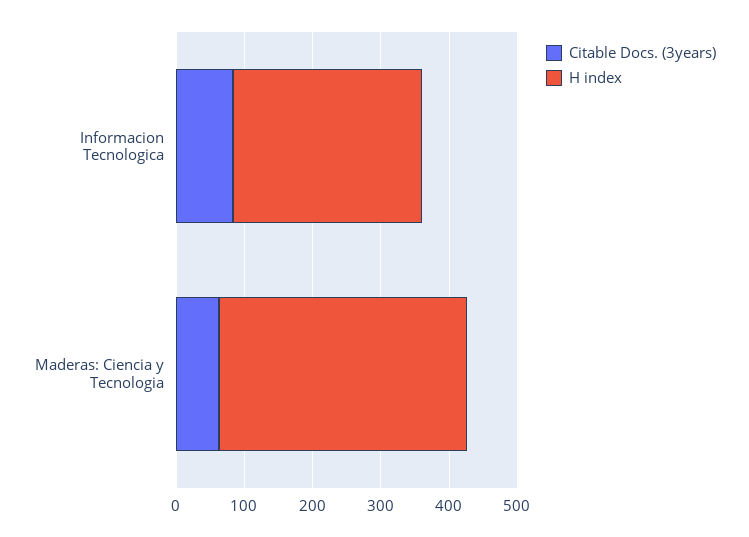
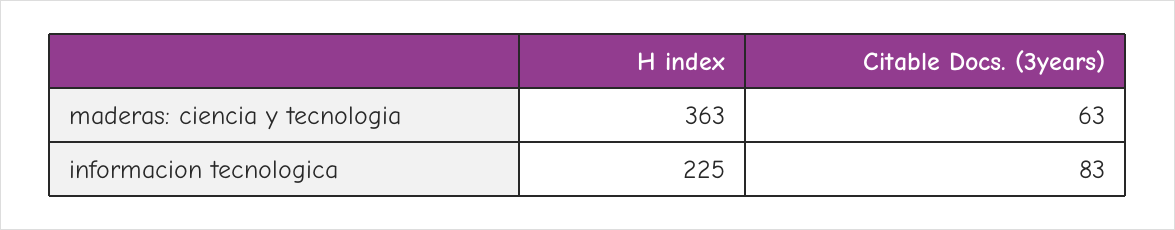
  {
    "Citable Docs. (3years)": {
      "Informacion Tecnologica": 83,
      "Maderas: Ciencia y Tecnologia": 63
    },
    "H index": {
-     "Informacion Tecnologica": 280,
+     "Informacion Tecnologica": 225,
      "Maderas: Ciencia y Tecnologia": 363
    }
  }

